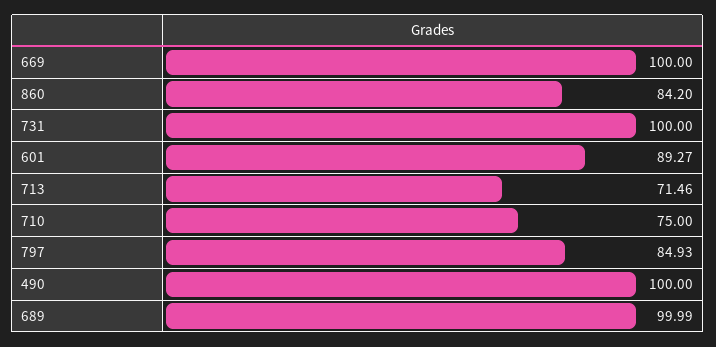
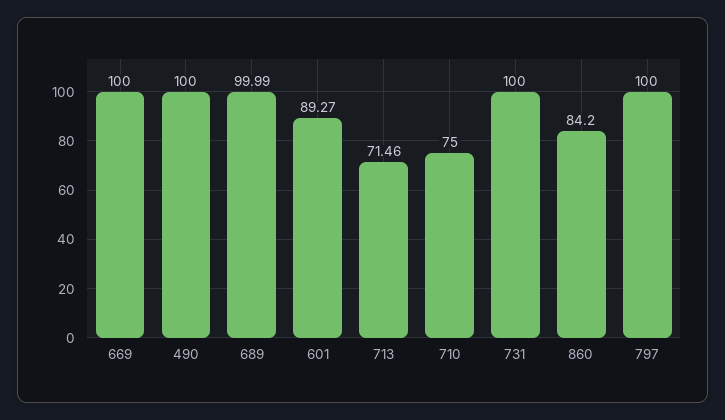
  {
    "669": 100,
    "860": 84.2,
    "731": 100,
    "601": 89.27,
    "713": 71.46,
    "710": 75,
-   "797": 84.93,
+   "797": 100,
    "490": 100,
    "689": 99.99
  }

